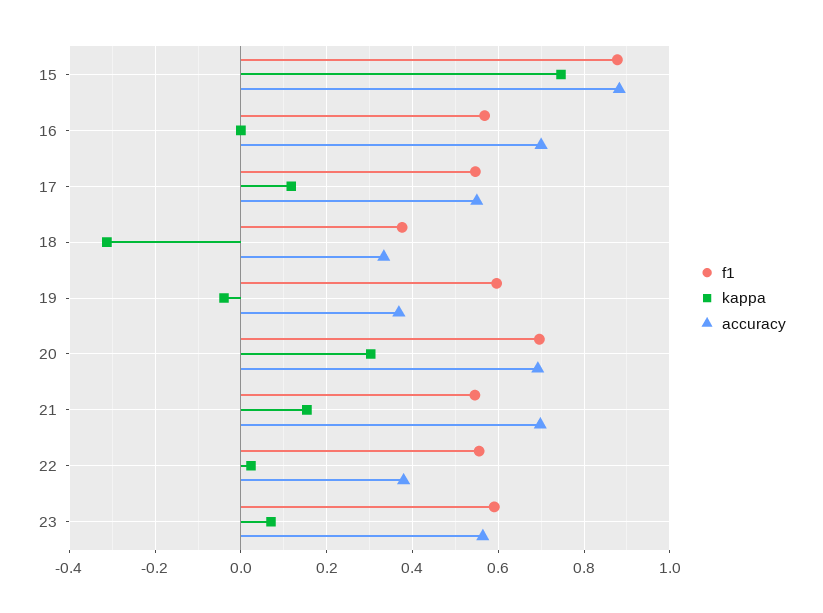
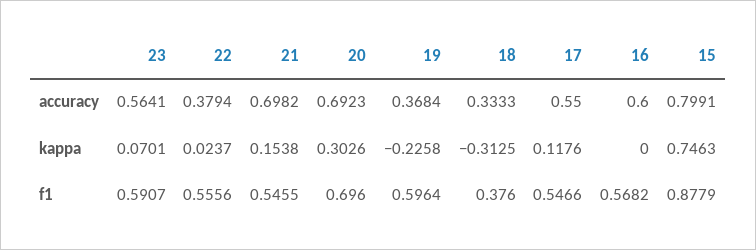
  {
    "f1": {
      "15": 0.8779,
      "16": 0.5682,
      "17": 0.5466,
      "18": 0.376,
      "19": 0.5964,
      "20": 0.696,
      "21": 0.5455,
      "22": 0.5556,
      "23": 0.5907
    },
    "kappa": {
      "15": 0.7463,
      "16": 0,
      "17": 0.1176,
      "18": -0.3125,
-     "19": -0.04,
+     "19": -0.2258,
      "20": 0.3026,
      "21": 0.1538,
      "22": 0.0237,
      "23": 0.0701
    },
    "accuracy": {
-     "15": 0.88,
+     "15": 0.7991,
-     "16": 0.7,
+     "16": 0.6,
      "17": 0.55,
      "18": 0.3333,
      "19": 0.3684,
      "20": 0.6923,
      "21": 0.6982,
      "22": 0.3794,
      "23": 0.5641
    }
  }

